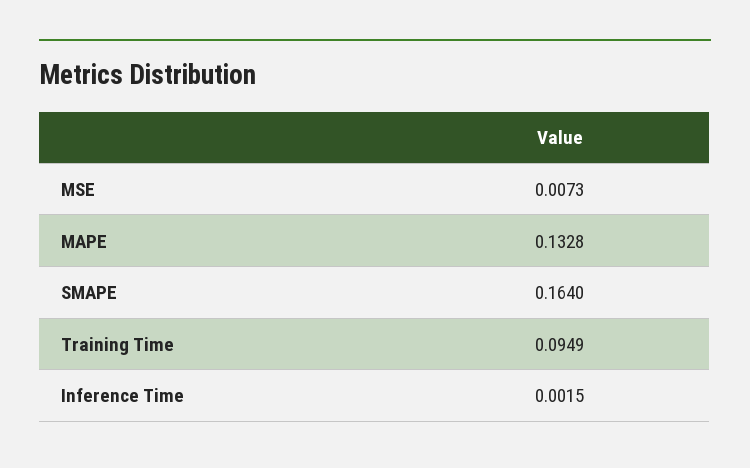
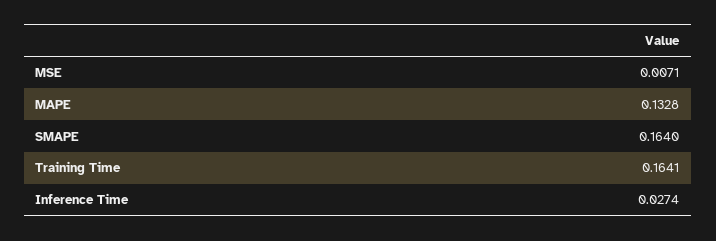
  {
-   "MSE": 0.0073,
+   "MSE": 0.0071,
    "MAPE": 0.1328,
    "SMAPE": 0.164,
-   "Training Time": 0.0949,
+   "Training Time": 0.1641,
-   "Inference Time": 0.0015
+   "Inference Time": 0.0274
  }

